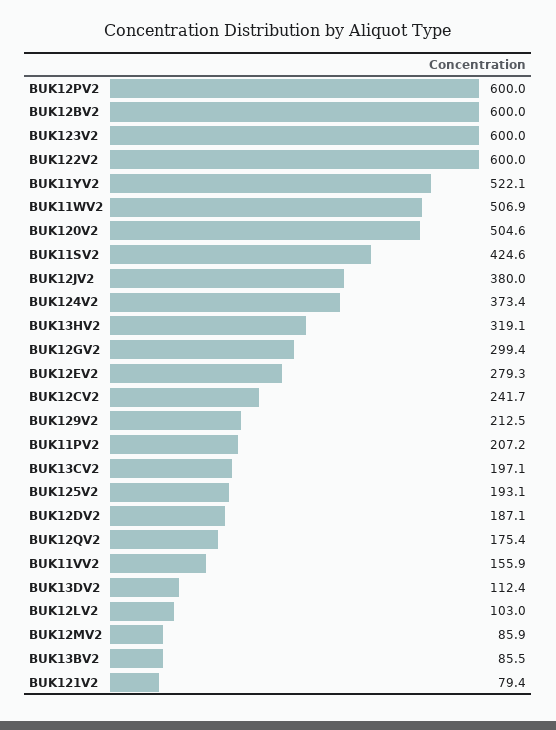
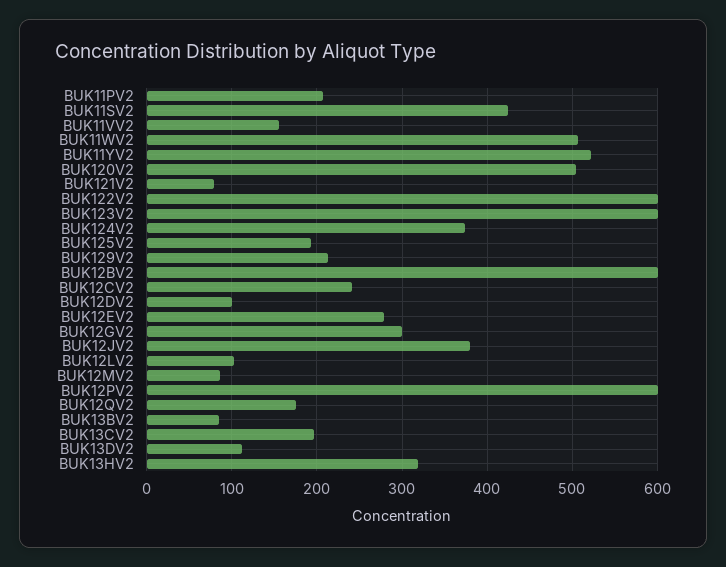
  {
    "BUK12PV2": 600,
    "BUK12BV2": 600,
    "BUK123V2": 600,
    "BUK122V2": 600,
    "BUK11YV2": 522.1,
    "BUK11WV2": 506.9,
    "BUK120V2": 504.6,
    "BUK11SV2": 424.6,
    "BUK12JV2": 380,
    "BUK124V2": 373.4,
    "BUK13HV2": 319.1,
    "BUK12GV2": 299.4,
    "BUK12EV2": 279.3,
    "BUK12CV2": 241.7,
    "BUK129V2": 212.5,
    "BUK11PV2": 207.2,
    "BUK13CV2": 197.1,
    "BUK125V2": 193.1,
-   "BUK12DV2": 187.1,
+   "BUK12DV2": 100,
    "BUK12QV2": 175.4,
    "BUK11VV2": 155.9,
    "BUK13DV2": 112.4,
    "BUK12LV2": 103,
    "BUK12MV2": 85.9,
    "BUK13BV2": 85.5,
    "BUK121V2": 79.4
  }

